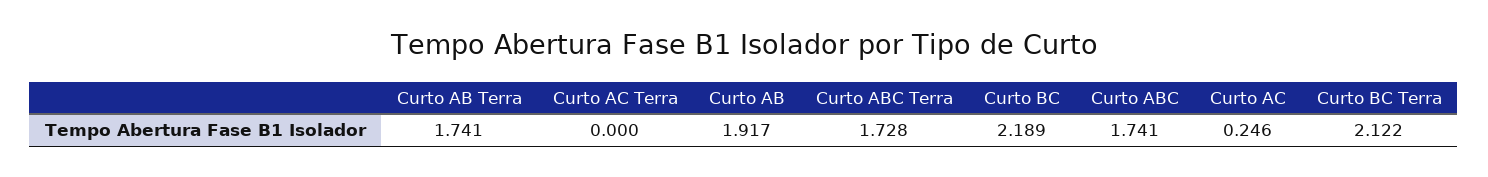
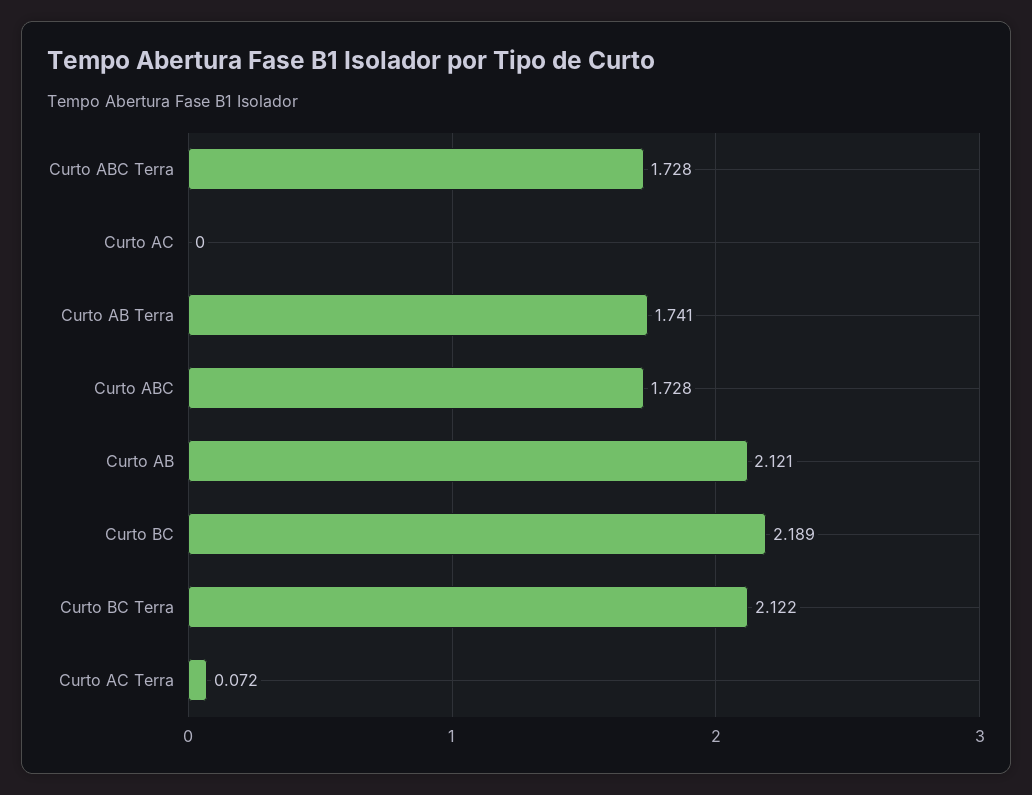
  {
    "Curto AB Terra": 1.741,
-   "Curto AC Terra": 0,
+   "Curto AC Terra": 0.072,
-   "Curto AB": 1.917,
+   "Curto AB": 2.121,
    "Curto ABC Terra": 1.728,
    "Curto BC": 2.189,
-   "Curto ABC": 1.741,
+   "Curto ABC": 1.728,
-   "Curto AC": 0.246,
+   "Curto AC": 0,
    "Curto BC Terra": 2.122
  }

